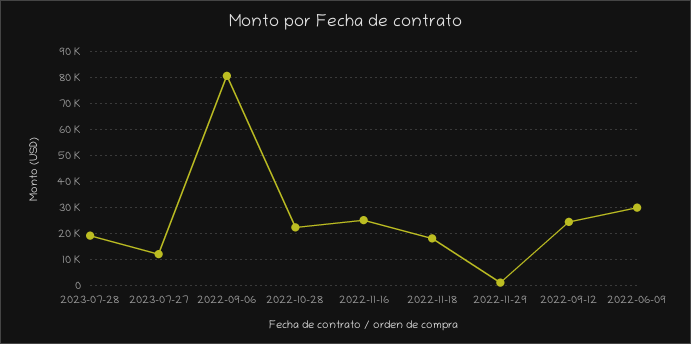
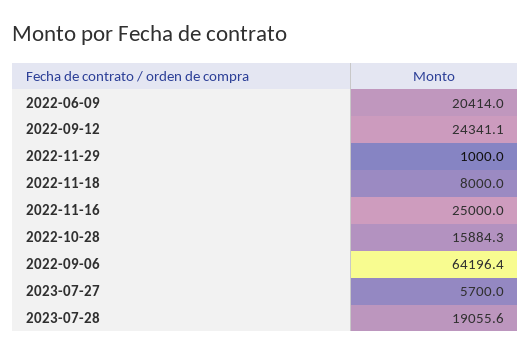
  {
    "2023-07-28": 19055.6,
-   "2023-07-27": 12500,
+   "2023-07-27": 5700,
-   "2022-09-06": 80000,
+   "2022-09-06": 64196.4,
-   "2022-10-28": 22500,
+   "2022-10-28": 15884.3,
    "2022-11-16": 25000,
-   "2022-11-18": 17500,
+   "2022-11-18": 8000,
    "2022-11-29": 1000,
    "2022-09-12": 24341.1,
-   "2022-06-09": 30000
+   "2022-06-09": 20414
  }

